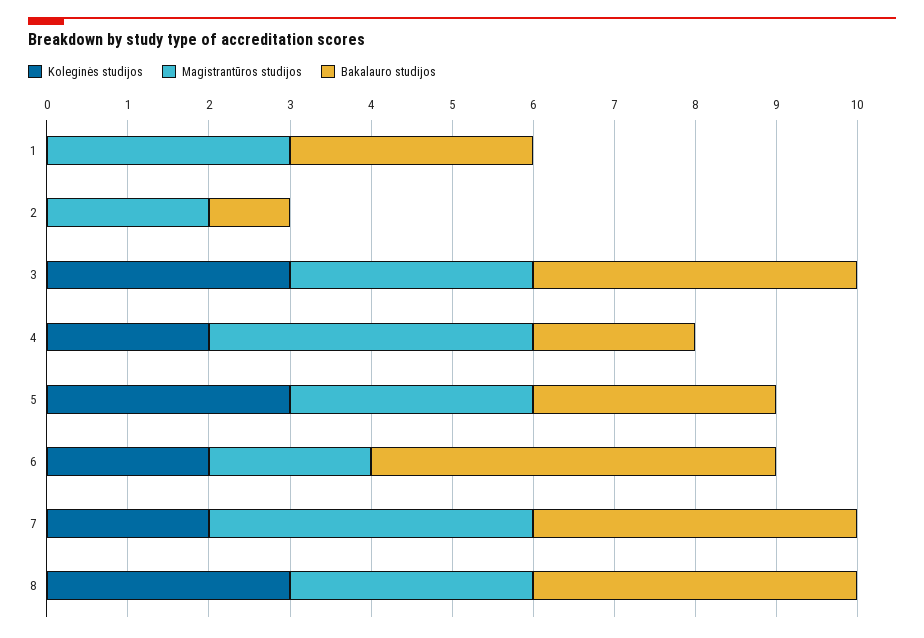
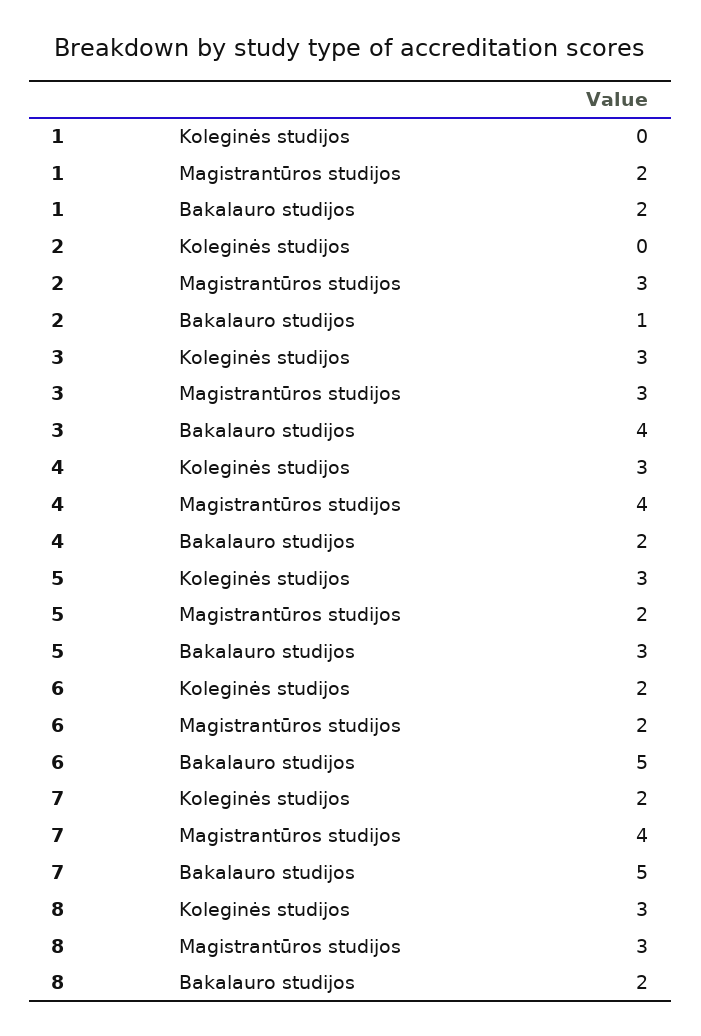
  {
    "Koleginės studijos": {
      "1": 0,
      "2": 0,
      "3": 3,
-     "4": 2,
+     "4": 3,
      "5": 3,
      "6": 2,
      "7": 2,
      "8": 3
    },
    "Magistrantūros studijos": {
-     "1": 3,
+     "1": 2,
-     "2": 2,
+     "2": 3,
      "3": 3,
      "4": 4,
-     "5": 3,
+     "5": 2,
      "6": 2,
      "7": 4,
      "8": 3
    },
    "Bakalauro studijos": {
-     "1": 3,
+     "1": 2,
      "2": 1,
      "3": 4,
      "4": 2,
      "5": 3,
      "6": 5,
-     "7": 4,
+     "7": 5,
-     "8": 4
+     "8": 2
    }
  }

